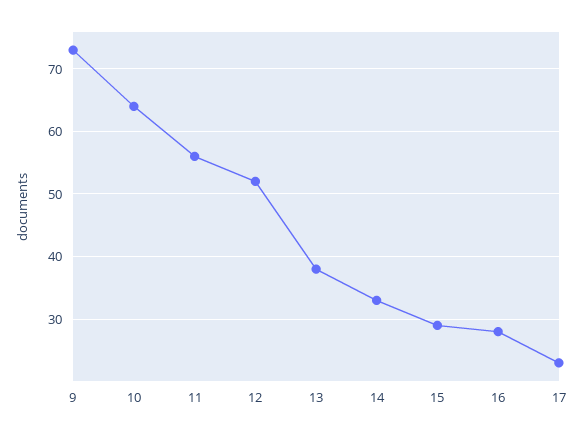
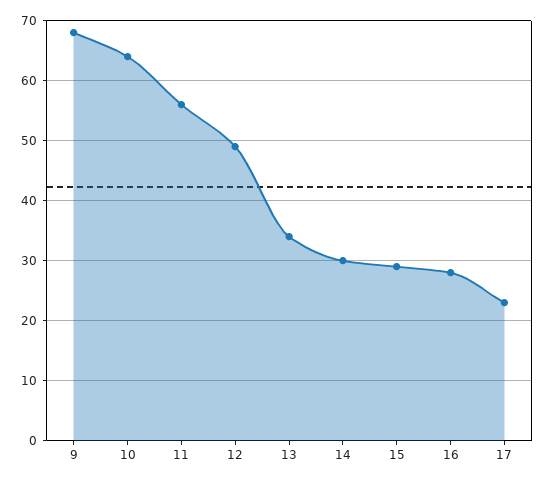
  {
-   "9": 73,
+   "9": 68,
    "10": 64,
    "11": 56,
-   "12": 52,
+   "12": 49,
-   "13": 38,
+   "13": 34,
-   "14": 33,
+   "14": 30,
    "15": 29,
    "16": 28,
    "17": 23
  }

